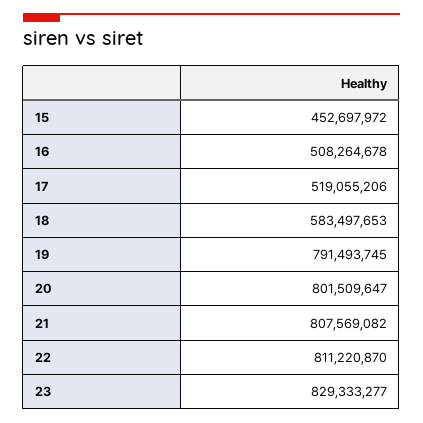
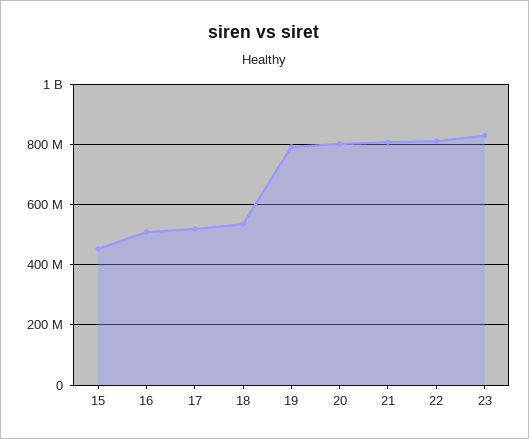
  {
    "15": 452697972,
    "16": 508264678,
    "17": 519055206,
-   "18": 583497653,
+   "18": 540000000,
    "19": 791493745,
    "20": 801509647,
    "21": 807569082,
    "22": 811220870,
    "23": 829333277
  }

